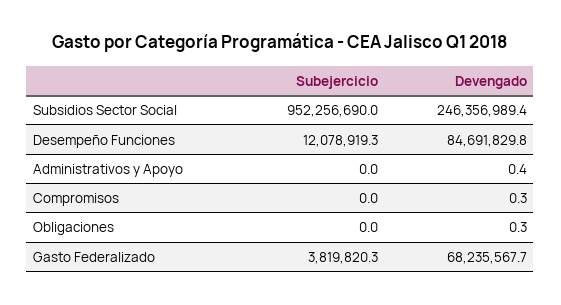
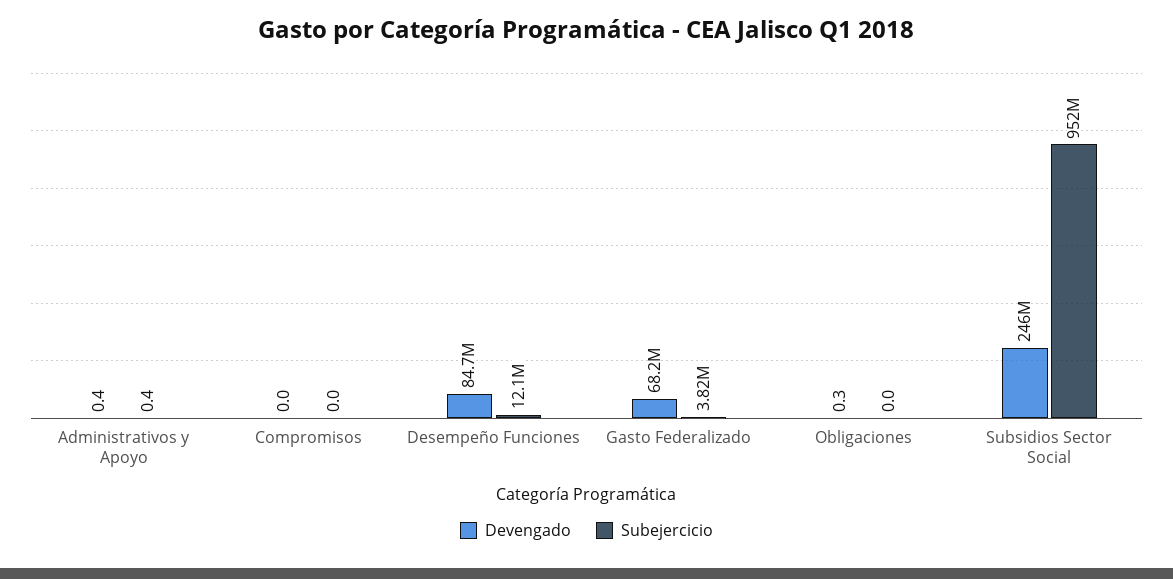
  {
    "Subejercicio": {
      "Subsidios Sector Social": 952256690,
      "Desempeño Funciones": 12078919.3,
-     "Administrativos y Apoyo": 0,
+     "Administrativos y Apoyo": 0.4,
      "Compromisos": 0,
      "Obligaciones": 0,
      "Gasto Federalizado": 3819820.3
    },
    "Devengado": {
      "Subsidios Sector Social": 246356989.4,
      "Desempeño Funciones": 84691829.8,
      "Administrativos y Apoyo": 0.4,
-     "Compromisos": 0.3,
+     "Compromisos": 0,
      "Obligaciones": 0.3,
      "Gasto Federalizado": 68235567.7
    }
  }

